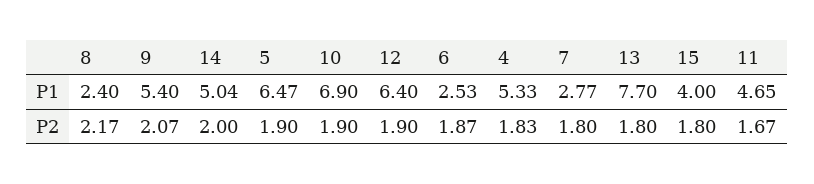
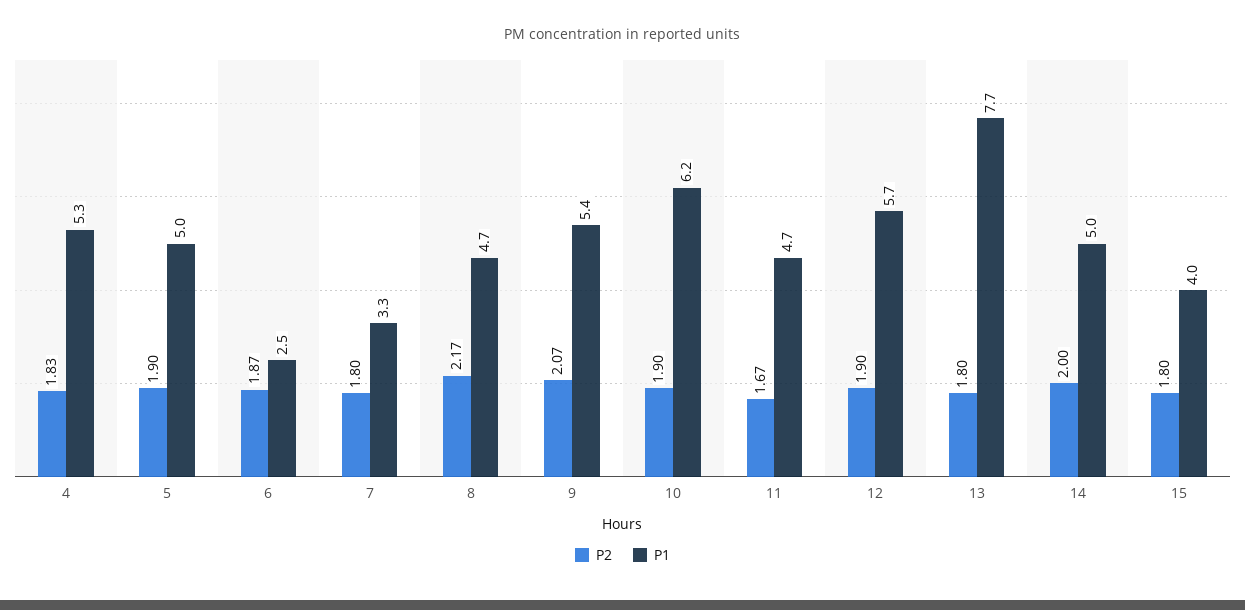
  {
    "P1": {
-     "8": 2.4,
+     "8": 4.7,
      "9": 5.4,
      "14": 5.04,
-     "5": 6.47,
+     "5": 5,
-     "10": 6.9,
+     "10": 6.2,
-     "12": 6.4,
+     "12": 5.7,
      "6": 2.53,
      "4": 5.33,
-     "7": 2.77,
+     "7": 3.3,
      "13": 7.7,
      "15": 4,
      "11": 4.65
    },
    "P2": {
      "8": 2.17,
      "9": 2.07,
      "14": 2,
      "5": 1.9,
      "10": 1.9,
      "12": 1.9,
      "6": 1.87,
      "4": 1.83,
      "7": 1.8,
      "13": 1.8,
      "15": 1.8,
      "11": 1.67
    }
  }

